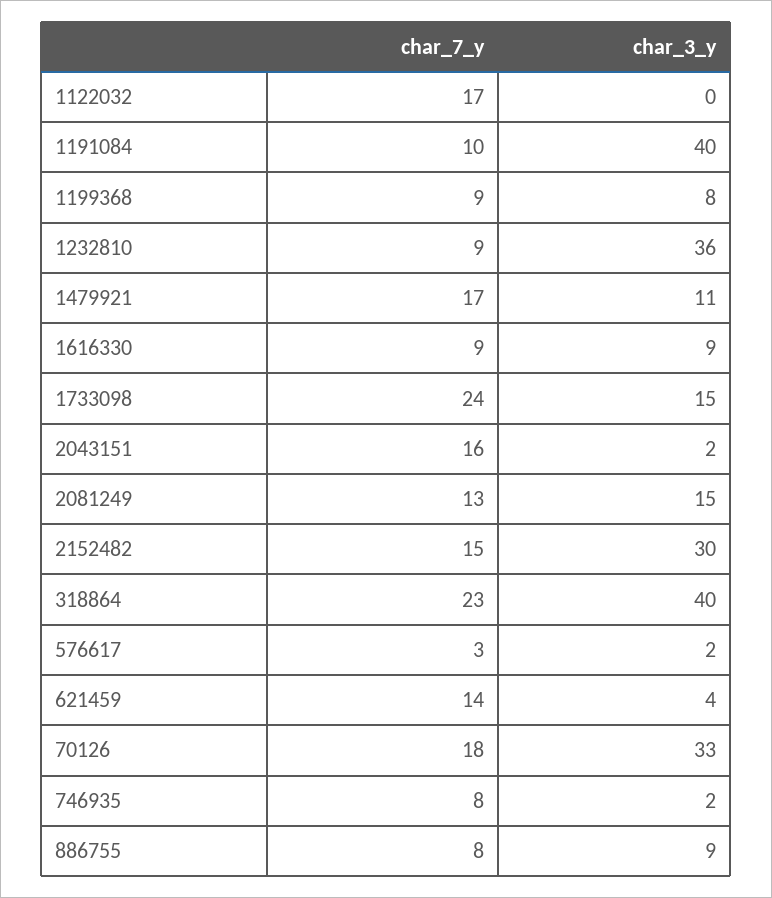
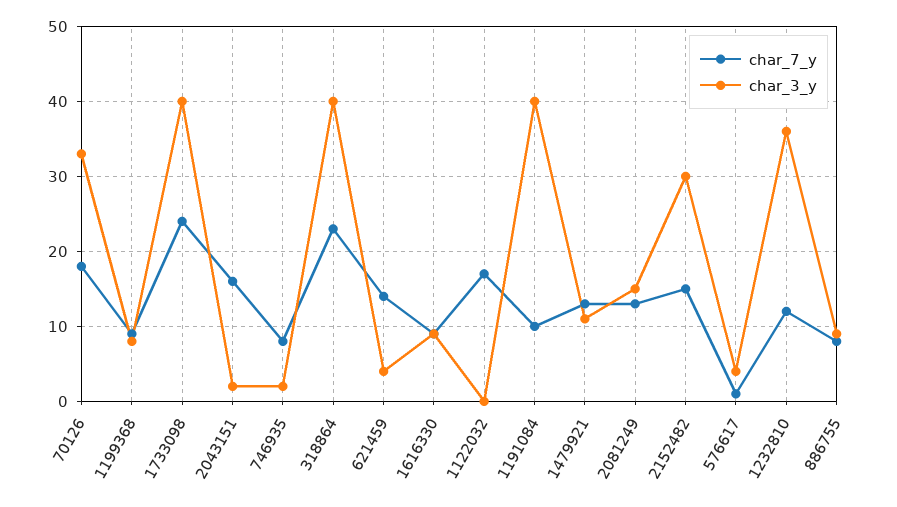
  {
    "char_7_y": {
      "1122032": 17,
      "1191084": 10,
      "1199368": 9,
-     "1232810": 9,
+     "1232810": 12,
-     "1479921": 17,
+     "1479921": 13,
      "1616330": 9,
      "1733098": 24,
      "2043151": 16,
      "2081249": 13,
      "2152482": 15,
      "318864": 23,
-     "576617": 3,
+     "576617": 1,
      "621459": 14,
      "70126": 18,
      "746935": 8,
      "886755": 8
    },
    "char_3_y": {
      "1122032": 0,
      "1191084": 40,
      "1199368": 8,
      "1232810": 36,
      "1479921": 11,
      "1616330": 9,
-     "1733098": 15,
+     "1733098": 40,
      "2043151": 2,
      "2081249": 15,
      "2152482": 30,
      "318864": 40,
-     "576617": 2,
+     "576617": 4,
      "621459": 4,
      "70126": 33,
      "746935": 2,
      "886755": 9
    }
  }

